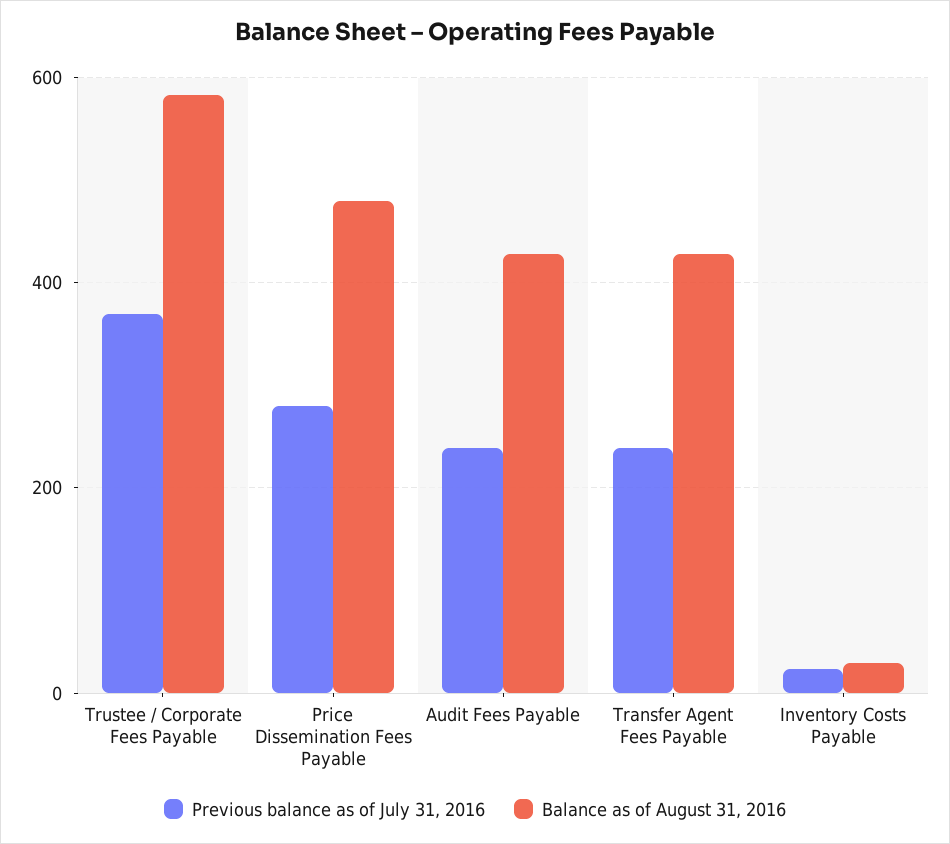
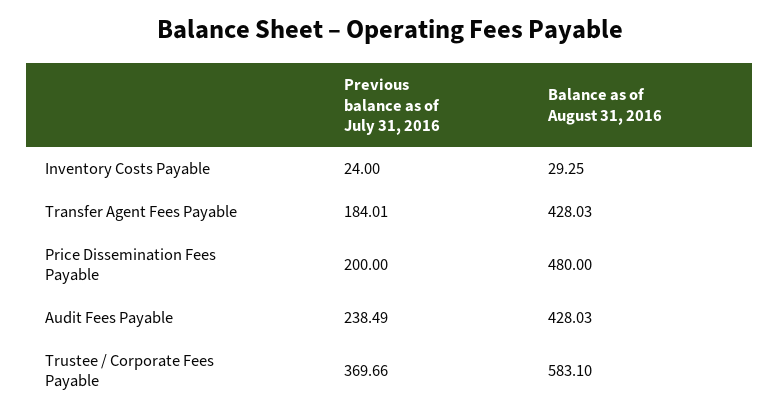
  {
    "Previous balance as of July 31, 2016": {
      "Trustee / Corporate Fees Payable": 369.66,
-     "Price Dissemination Fees Payable": 280,
+     "Price Dissemination Fees Payable": 200,
      "Audit Fees Payable": 238.49,
-     "Transfer Agent Fees Payable": 240,
+     "Transfer Agent Fees Payable": 184.01,
      "Inventory Costs Payable": 24
    },
    "Balance as of August 31, 2016": {
      "Trustee / Corporate Fees Payable": 583.1,
      "Price Dissemination Fees Payable": 480,
      "Audit Fees Payable": 428.03,
      "Transfer Agent Fees Payable": 428.03,
      "Inventory Costs Payable": 29.25
    }
  }

